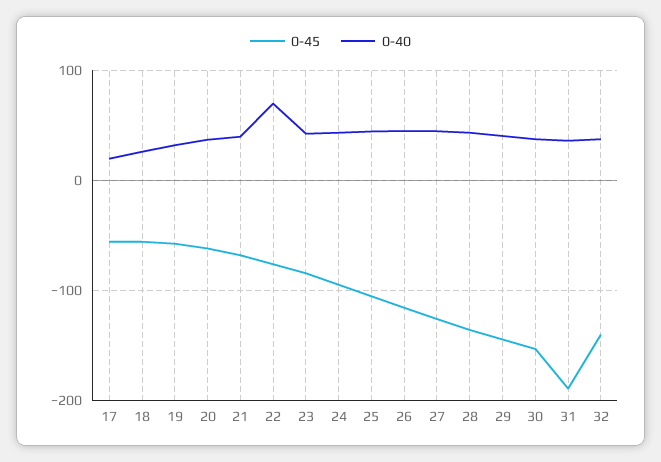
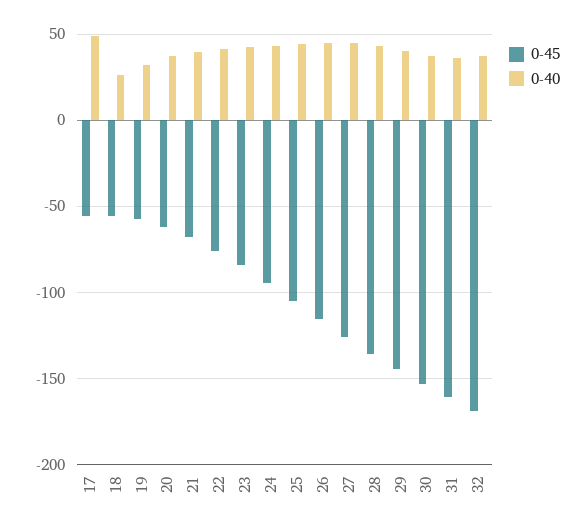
  {
    "0-45": {
      "17": -55,
      "18": -55,
      "19": -55,
      "20": -60,
      "21": -70,
      "22": -75,
      "23": -85,
      "24": -95,
      "25": -105,
      "26": -115,
      "27": -125,
      "28": -135,
      "29": -145,
      "30": -155,
-     "31": -190,
+     "31": -160,
-     "32": -140
+     "32": -170
    },
    "0-40": {
-     "17": 20,
+     "17": 50,
      "18": 25,
      "19": 30,
      "20": 35,
      "21": 40,
-     "22": 70,
+     "22": 40,
      "23": 45,
      "24": 45,
      "25": 45,
      "26": 45,
      "27": 45,
      "28": 45,
      "29": 40,
      "30": 40,
      "31": 35,
      "32": 40
    }
  }

